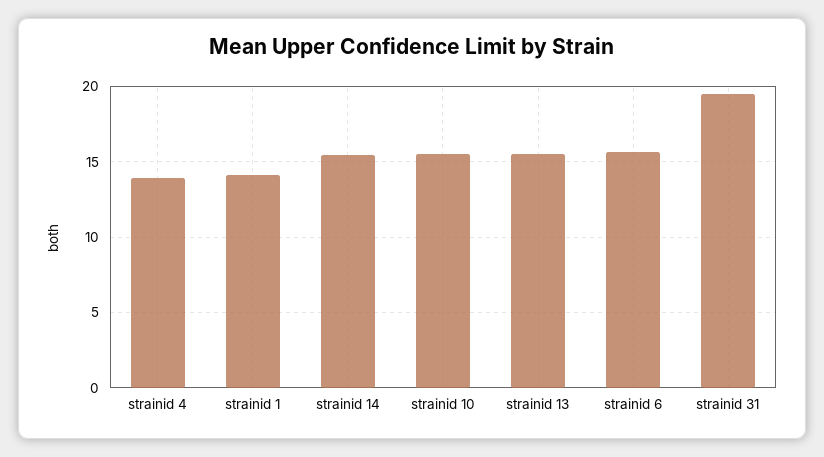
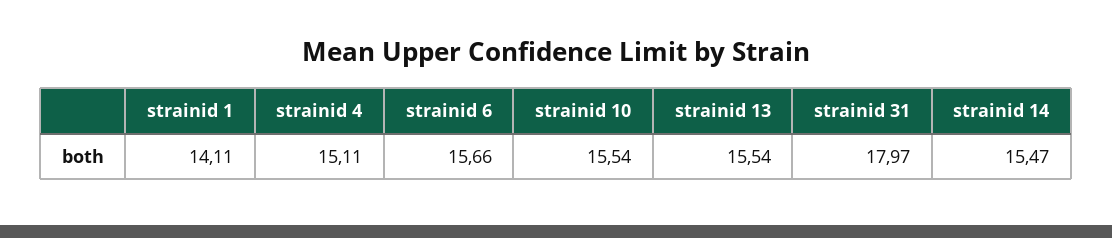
  {
-   "strainid 4": 14,
+   "strainid 4": 15.11,
    "strainid 1": 14.11,
    "strainid 14": 15.47,
    "strainid 10": 15.54,
    "strainid 13": 15.54,
    "strainid 6": 15.66,
-   "strainid 31": 19.5
+   "strainid 31": 17.97
  }

